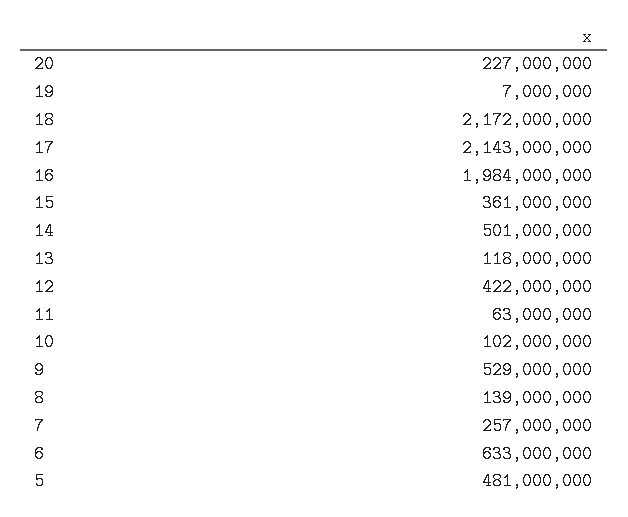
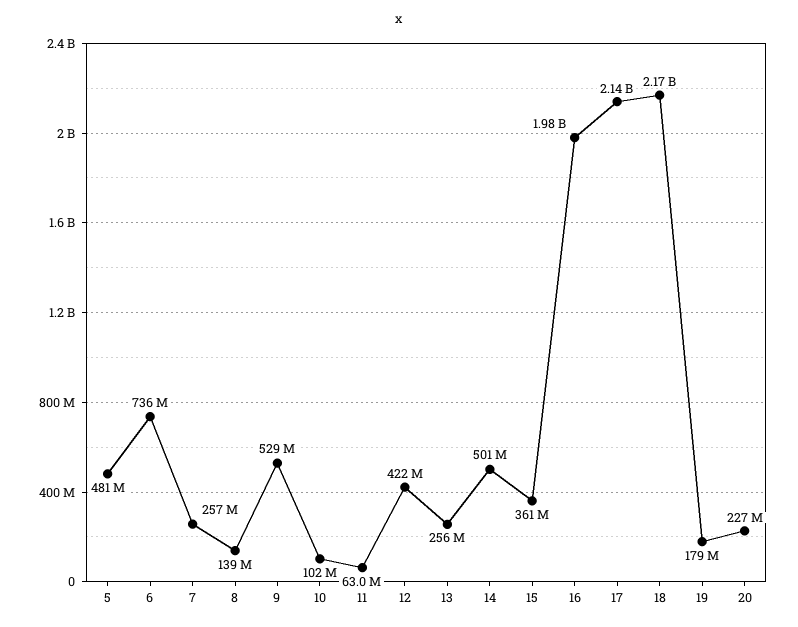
  {
    "20": 227000000,
-   "19": 7000000,
+   "19": 179000000,
    "18": 2172000000,
    "17": 2143000000,
    "16": 1984000000,
    "15": 361000000,
    "14": 501000000,
-   "13": 118000000,
+   "13": 256000000,
    "12": 422000000,
    "11": 63000000,
    "10": 102000000,
    "9": 529000000,
    "8": 139000000,
    "7": 257000000,
-   "6": 633000000,
+   "6": 736000000,
    "5": 481000000
  }

